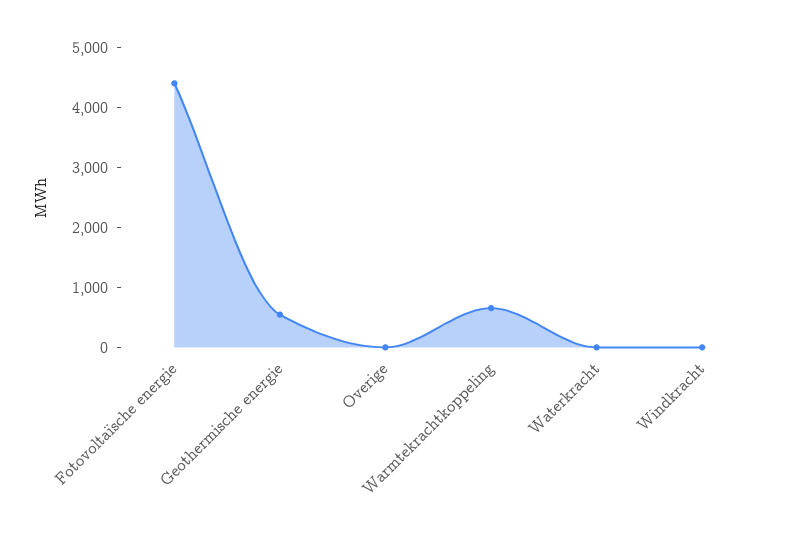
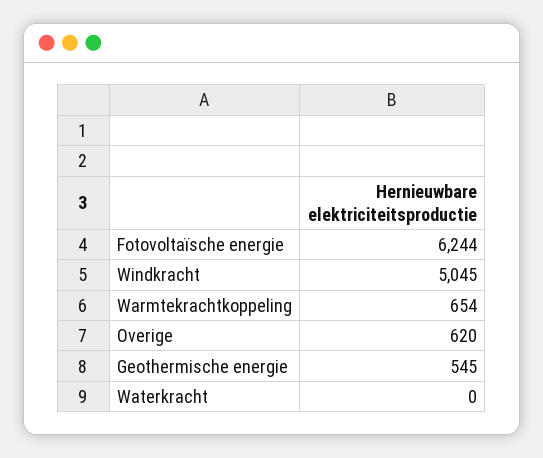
  {
-   "Fotovoltaïsche energie": 4400,
+   "Fotovoltaïsche energie": 6244,
    "Geothermische energie": 545,
-   "Overige": 0,
+   "Overige": 620,
    "Warmtekrachtkoppeling": 654,
    "Waterkracht": 0,
-   "Windkracht": 0
+   "Windkracht": 5045
  }

